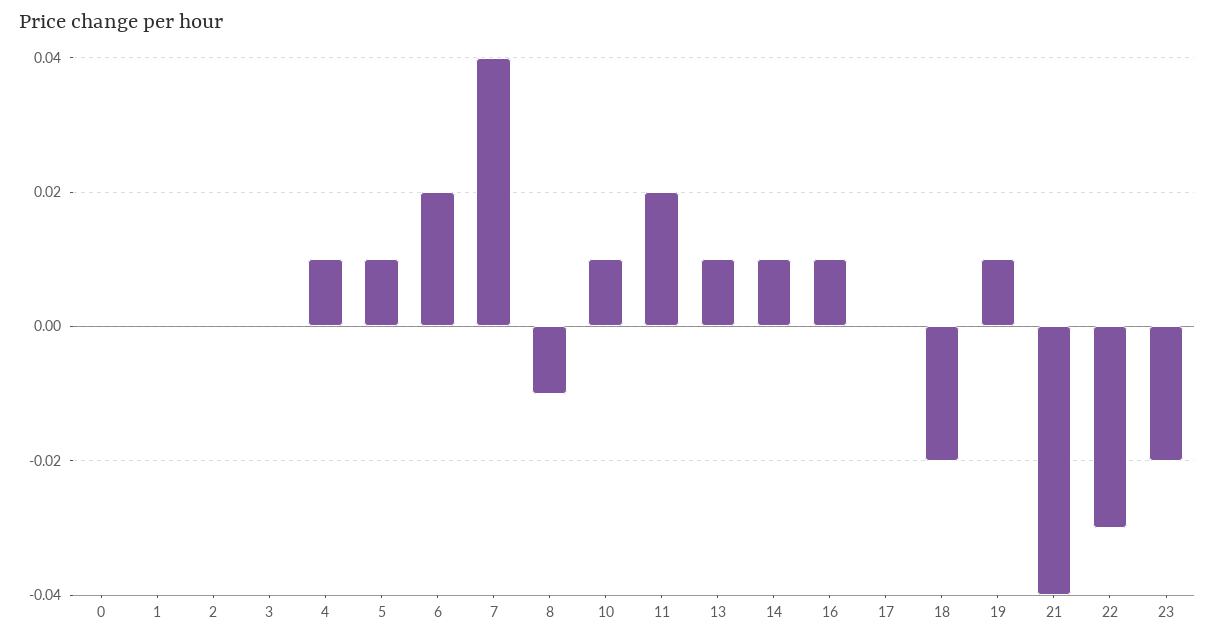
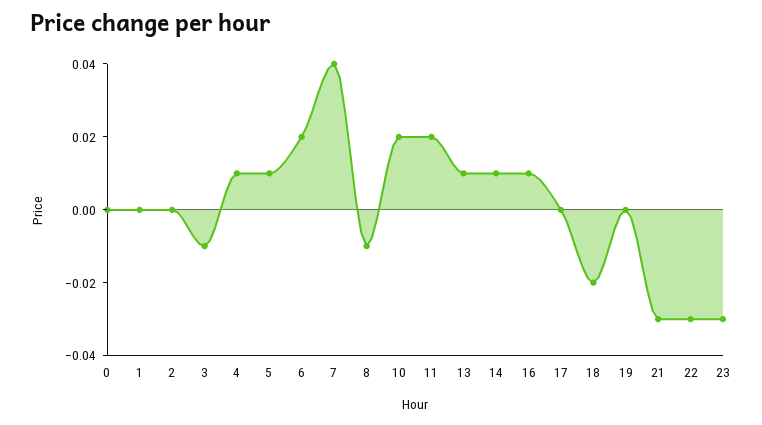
  {
    "0": 0,
    "1": 0,
    "2": 0,
-   "3": 0,
+   "3": -0.01,
    "4": 0.01,
    "5": 0.01,
    "6": 0.02,
    "7": 0.04,
    "8": -0.01,
-   "10": 0.01,
+   "10": 0.02,
    "11": 0.02,
    "13": 0.01,
    "14": 0.01,
    "16": 0.01,
    "17": 0,
    "18": -0.02,
-   "19": 0.01,
+   "19": 0,
-   "21": -0.04,
+   "21": -0.03,
    "22": -0.03,
-   "23": -0.02
+   "23": -0.03
  }

